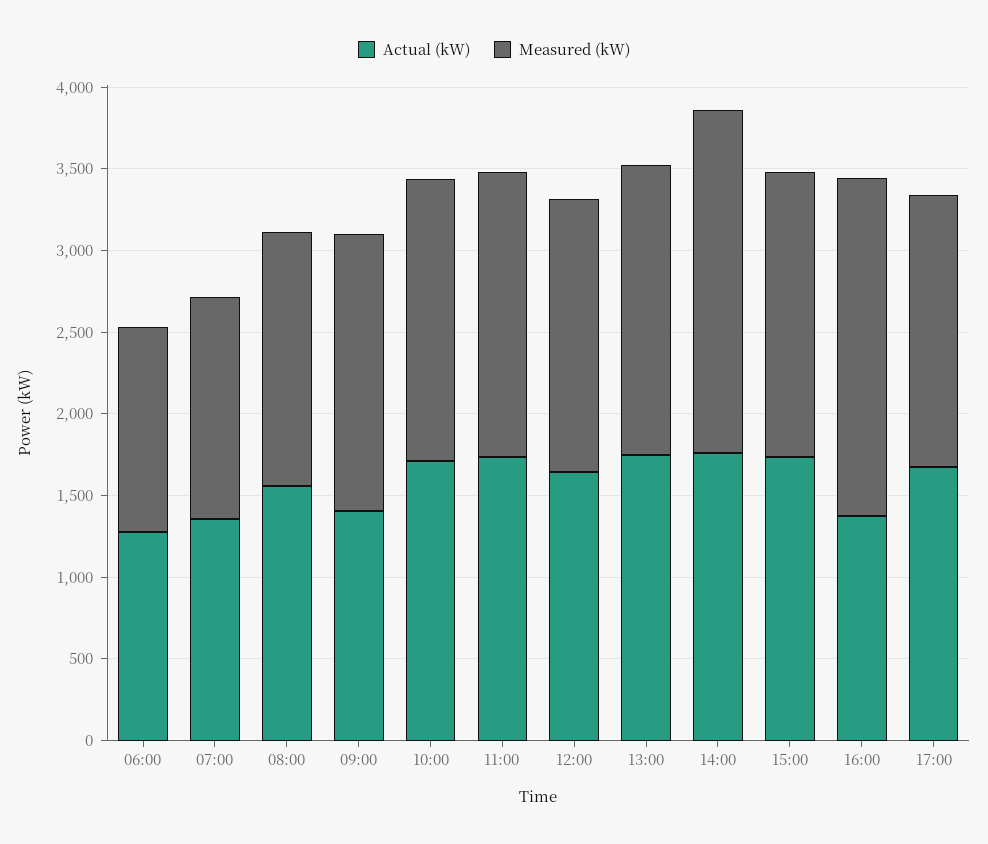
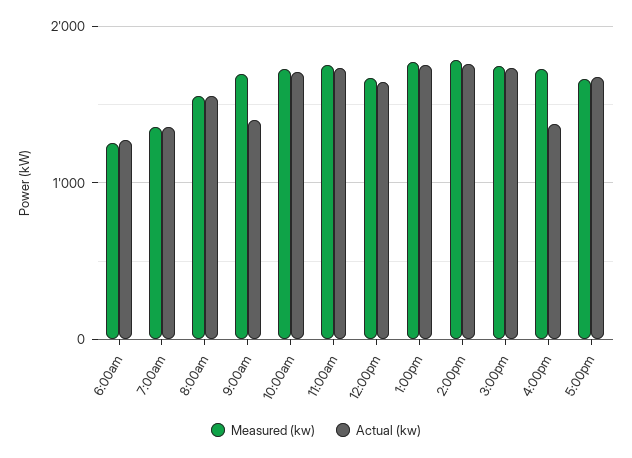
  {
    "Actual (kW)": {
      "06:00": 1300,
      "07:00": 1400,
      "08:00": 1600,
      "09:00": 1400,
      "10:00": 1700,
      "11:00": 1700,
      "12:00": 1600,
      "13:00": 1800,
      "14:00": 1800,
      "15:00": 1700,
      "16:00": 1400,
      "17:00": 1700
    },
    "Measured (kW)": {
      "06:00": 1300,
      "07:00": 1400,
      "08:00": 1600,
      "09:00": 1700,
      "10:00": 1700,
      "11:00": 1800,
      "12:00": 1700,
      "13:00": 1800,
-     "14:00": 2100,
+     "14:00": 1800,
      "15:00": 1700,
-     "16:00": 2100,
+     "16:00": 1700,
      "17:00": 1700
    }
  }

